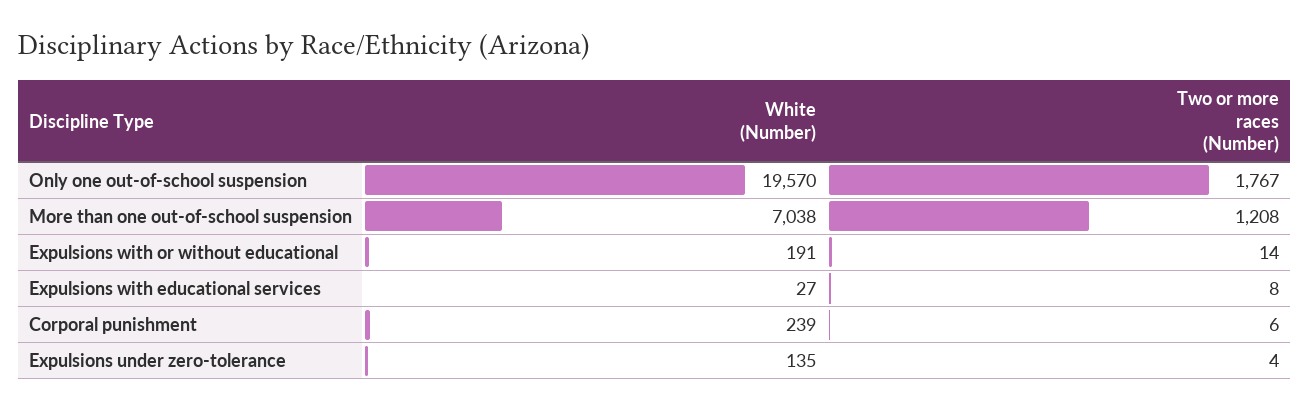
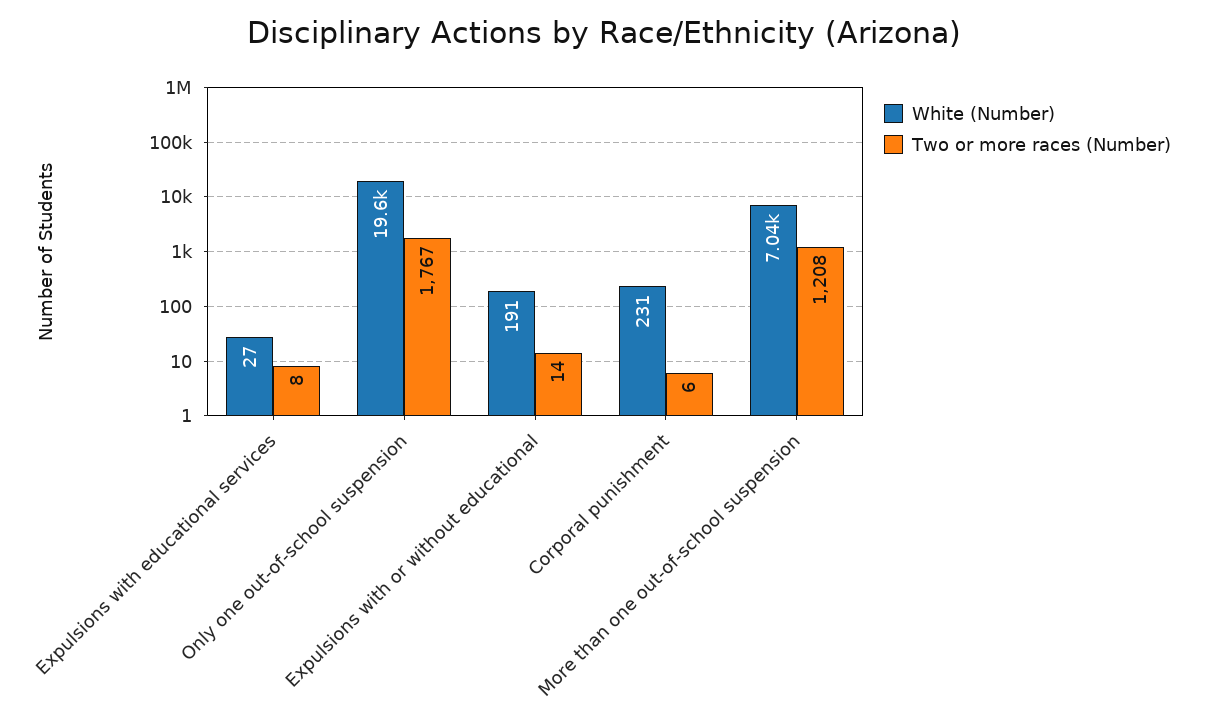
  {
    "White (Number)": {
      "Only one out-of-school suspension": 19570,
      "More than one out-of-school suspension": 7038,
      "Expulsions with or without educational": 191,
      "Expulsions with educational services": 27,
-     "Corporal punishment": 239,
+     "Corporal punishment": 231
-     "Expulsions under zero-tolerance": 135
    },
    "Two or more races (Number)": {
      "Only one out-of-school suspension": 1767,
      "More than one out-of-school suspension": 1208,
      "Expulsions with or without educational": 14,
      "Expulsions with educational services": 8,
-     "Corporal punishment": 6,
+     "Corporal punishment": 6
-     "Expulsions under zero-tolerance": 4
    }
  }

